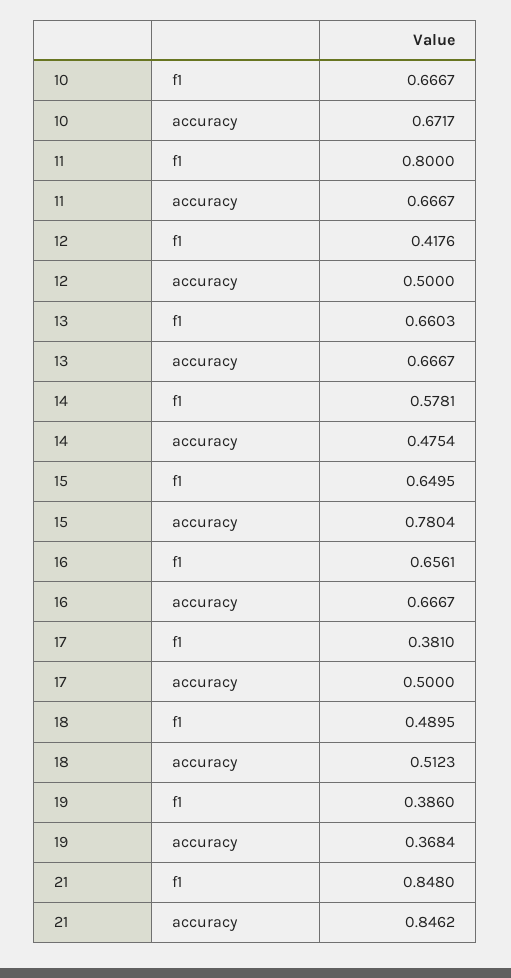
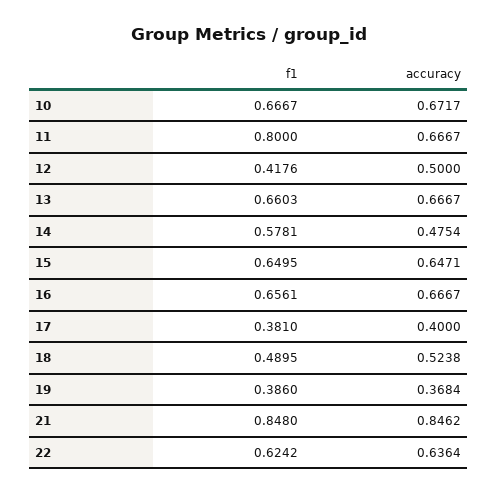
  {
    "10": {
      "f1": 0.6667,
      "accuracy": 0.6717
    },
    "11": {
      "f1": 0.8,
      "accuracy": 0.6667
    },
    "12": {
      "f1": 0.4176,
      "accuracy": 0.5
    },
    "13": {
      "f1": 0.6603,
      "accuracy": 0.6667
    },
    "14": {
      "f1": 0.5781,
      "accuracy": 0.4754
    },
    "15": {
      "f1": 0.6495,
-     "accuracy": 0.7804
+     "accuracy": 0.6471
    },
    "16": {
      "f1": 0.6561,
      "accuracy": 0.6667
    },
    "17": {
      "f1": 0.381,
-     "accuracy": 0.5
+     "accuracy": 0.4
    },
    "18": {
      "f1": 0.4895,
-     "accuracy": 0.5123
+     "accuracy": 0.5238
    },
    "19": {
      "f1": 0.386,
      "accuracy": 0.3684
    },
    "21": {
      "f1": 0.848,
      "accuracy": 0.8462
-   }
+   },
+   "22": {
+     "f1": 0.6242,
+     "accuracy": 0.6364
+   }
  }

